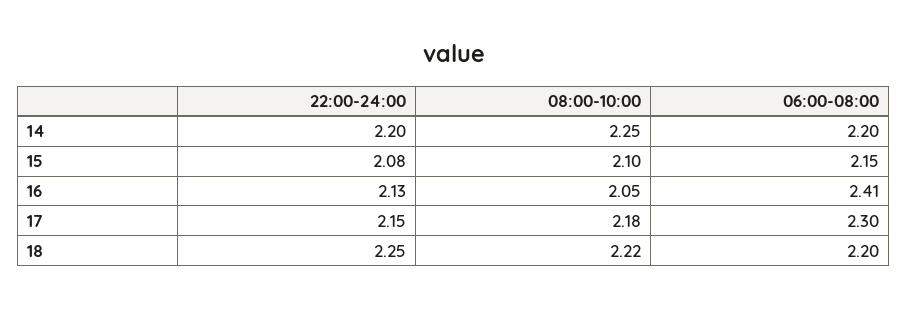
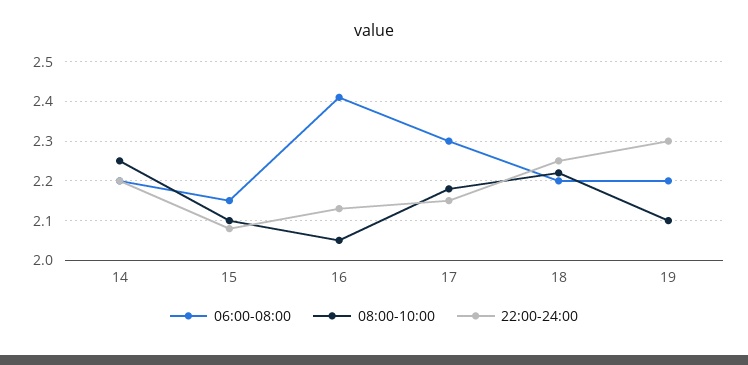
  {
    "22:00-24:00": {
      "14": 2.2,
      "15": 2.08,
      "16": 2.13,
      "17": 2.15,
-     "18": 2.25
+     "18": 2.25,
+     "19": 2.3
    },
    "08:00-10:00": {
      "14": 2.25,
      "15": 2.1,
      "16": 2.05,
      "17": 2.18,
-     "18": 2.22
+     "18": 2.22,
+     "19": 2.1
    },
    "06:00-08:00": {
      "14": 2.2,
      "15": 2.15,
      "16": 2.41,
      "17": 2.3,
-     "18": 2.2
+     "18": 2.2,
+     "19": 2.2
    }
  }

